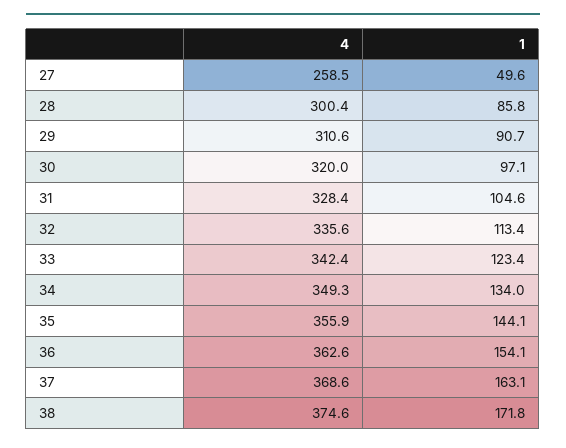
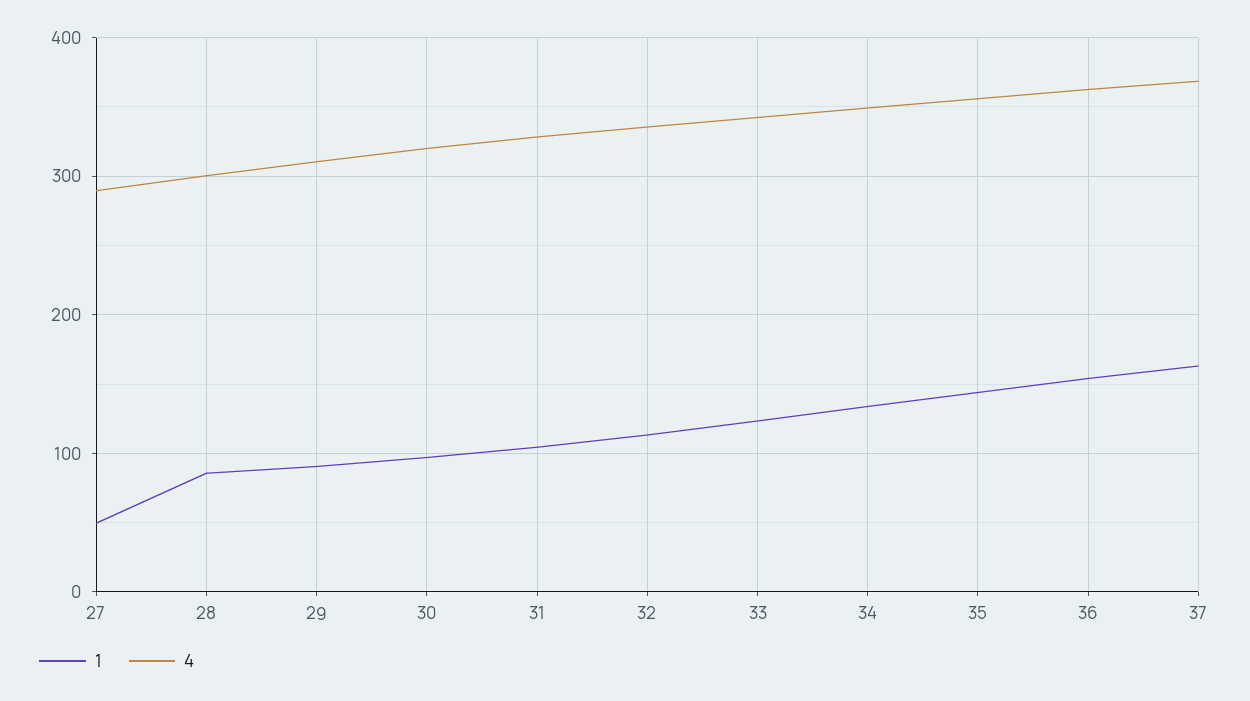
  {
    "4": {
-     "27": 258.5,
+     "27": 290,
      "28": 300.4,
      "29": 310.6,
      "30": 320,
      "31": 328.4,
      "32": 335.6,
      "33": 342.4,
      "34": 349.3,
      "35": 355.9,
      "36": 362.6,
-     "37": 368.6,
+     "37": 368.6
-     "38": 374.6
    },
    "1": {
      "27": 49.6,
      "28": 85.8,
      "29": 90.7,
      "30": 97.1,
      "31": 104.6,
      "32": 113.4,
      "33": 123.4,
      "34": 134,
      "35": 144.1,
      "36": 154.1,
-     "37": 163.1,
+     "37": 163.1
-     "38": 171.8
    }
  }

